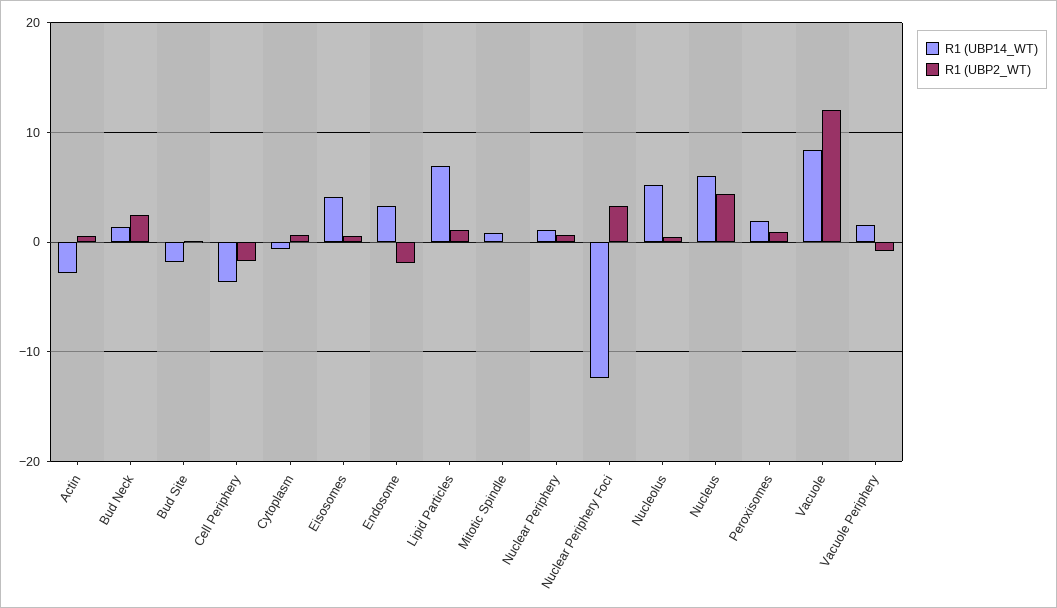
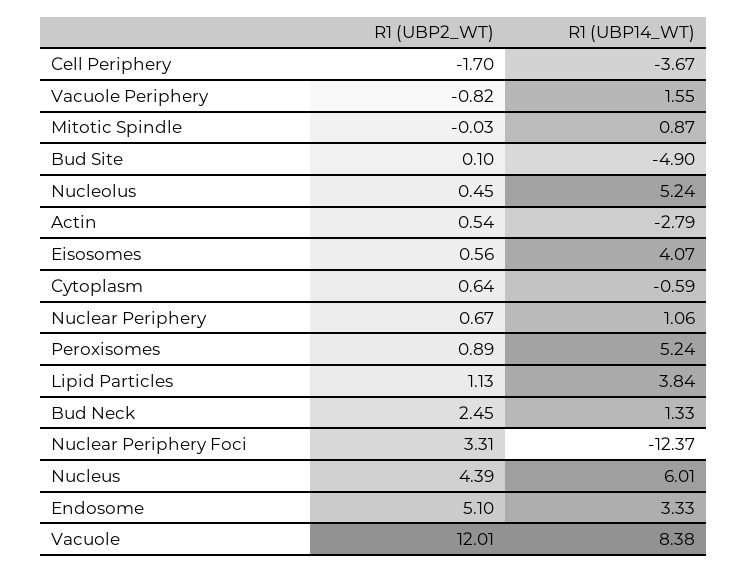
  {
    "R1 (UBP14_WT)": {
      "Actin": -2.79,
      "Bud Neck": 1.33,
-     "Bud Site": -2,
+     "Bud Site": -4.9,
      "Cell Periphery": -3.67,
      "Cytoplasm": -0.59,
      "Eisosomes": 4.07,
      "Endosome": 3.33,
-     "Lipid Particles": 7,
+     "Lipid Particles": 3.84,
      "Mitotic Spindle": 0.87,
      "Nuclear Periphery": 1.06,
      "Nuclear Periphery Foci": -12.37,
      "Nucleolus": 5.24,
      "Nucleus": 6.01,
-     "Peroxisomes": 2,
+     "Peroxisomes": 5.24,
      "Vacuole": 8.38,
      "Vacuole Periphery": 1.55
    },
    "R1 (UBP2_WT)": {
      "Actin": 0.54,
      "Bud Neck": 2.45,
      "Bud Site": 0.1,
      "Cell Periphery": -1.7,
      "Cytoplasm": 0.64,
      "Eisosomes": 0.56,
-     "Endosome": -2,
+     "Endosome": 5.1,
      "Lipid Particles": 1.13,
      "Mitotic Spindle": -0.03,
      "Nuclear Periphery": 0.67,
      "Nuclear Periphery Foci": 3.31,
      "Nucleolus": 0.45,
      "Nucleus": 4.39,
      "Peroxisomes": 0.89,
      "Vacuole": 12.01,
      "Vacuole Periphery": -0.82
    }
  }

